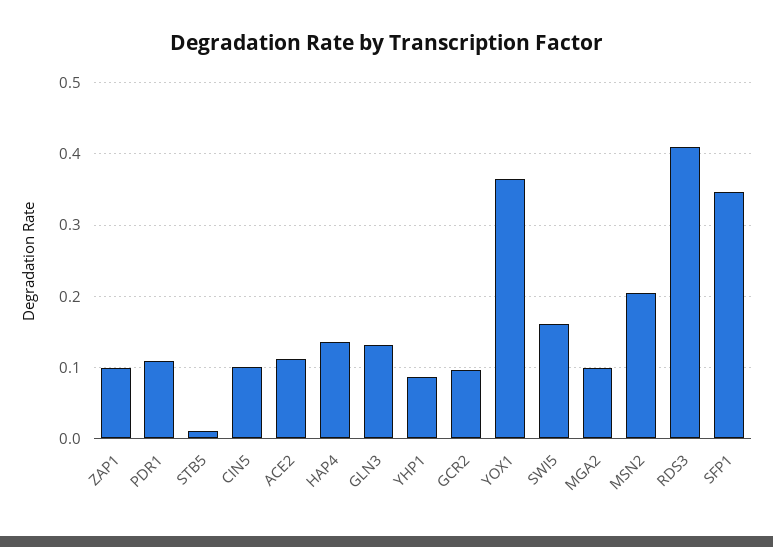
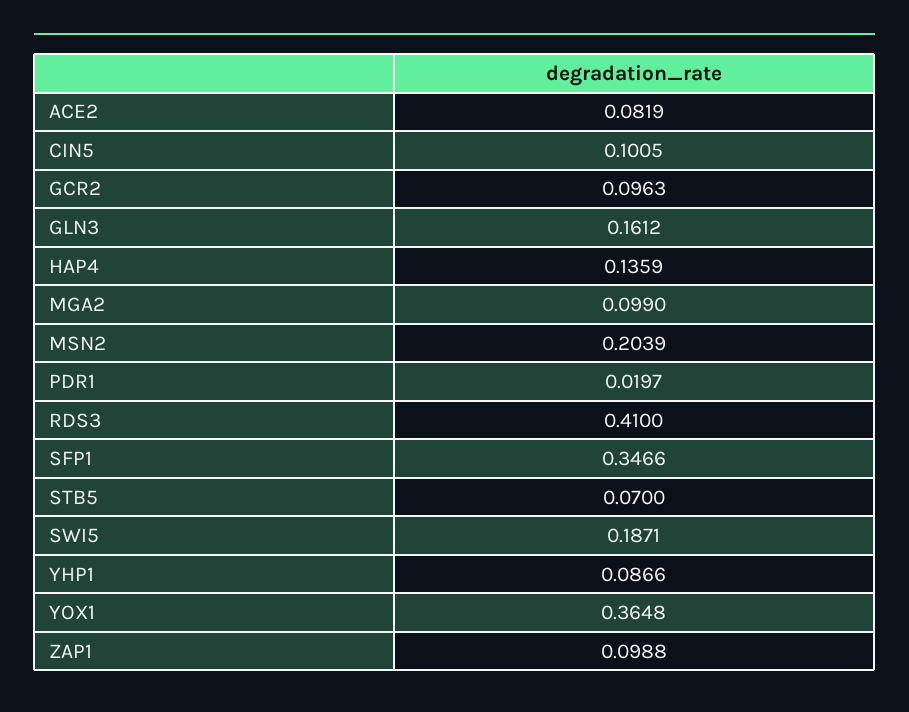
  {
    "ZAP1": 0.0988,
-   "PDR1": 0.11,
+   "PDR1": 0.0197,
-   "STB5": 0.01,
+   "STB5": 0.07,
    "CIN5": 0.1005,
-   "ACE2": 0.11,
+   "ACE2": 0.0819,
    "HAP4": 0.1359,
-   "GLN3": 0.13,
+   "GLN3": 0.1612,
    "YHP1": 0.0866,
    "GCR2": 0.0963,
    "YOX1": 0.3648,
-   "SWI5": 0.16,
+   "SWI5": 0.1871,
    "MGA2": 0.099,
    "MSN2": 0.2039,
    "RDS3": 0.41,
    "SFP1": 0.3466
  }

